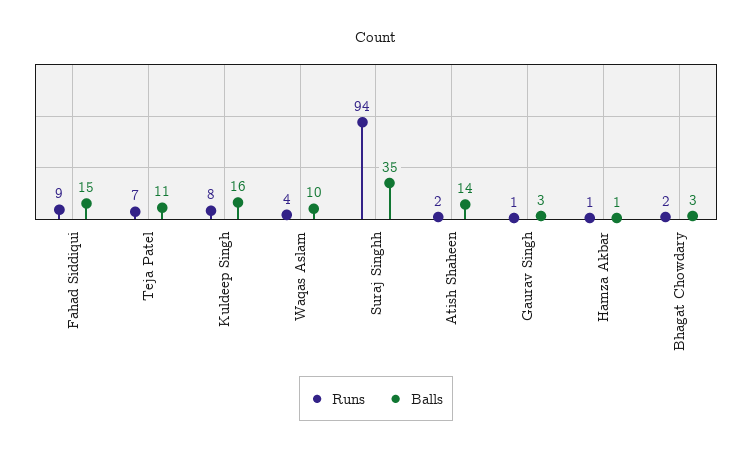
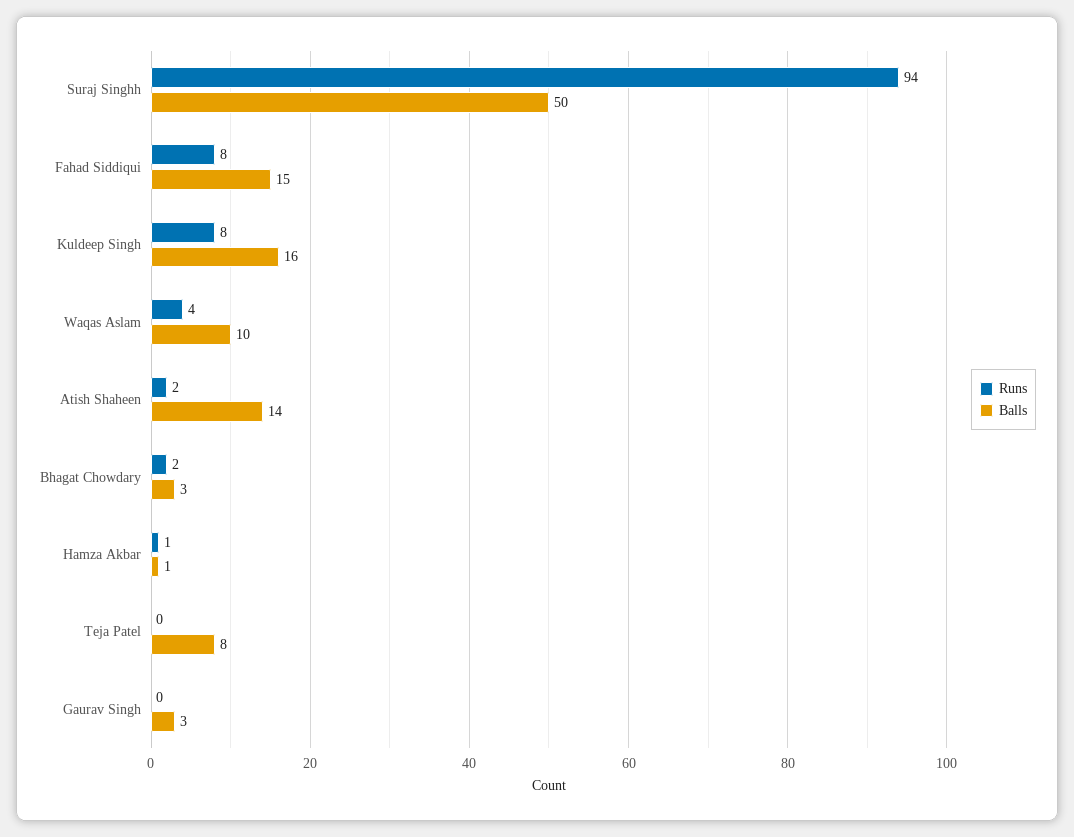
  {
    "Runs": {
-     "Fahad Siddiqui": 9,
+     "Fahad Siddiqui": 8,
-     "Teja Patel": 7,
+     "Teja Patel": 0,
      "Kuldeep Singh": 8,
      "Waqas Aslam": 4,
      "Suraj Singhh": 94,
      "Atish Shaheen": 2,
-     "Gaurav Singh": 1,
+     "Gaurav Singh": 0,
      "Hamza Akbar": 1,
      "Bhagat Chowdary": 2
    },
    "Balls": {
      "Fahad Siddiqui": 15,
-     "Teja Patel": 11,
+     "Teja Patel": 8,
      "Kuldeep Singh": 16,
      "Waqas Aslam": 10,
-     "Suraj Singhh": 35,
+     "Suraj Singhh": 50,
      "Atish Shaheen": 14,
      "Gaurav Singh": 3,
      "Hamza Akbar": 1,
      "Bhagat Chowdary": 3
    }
  }

